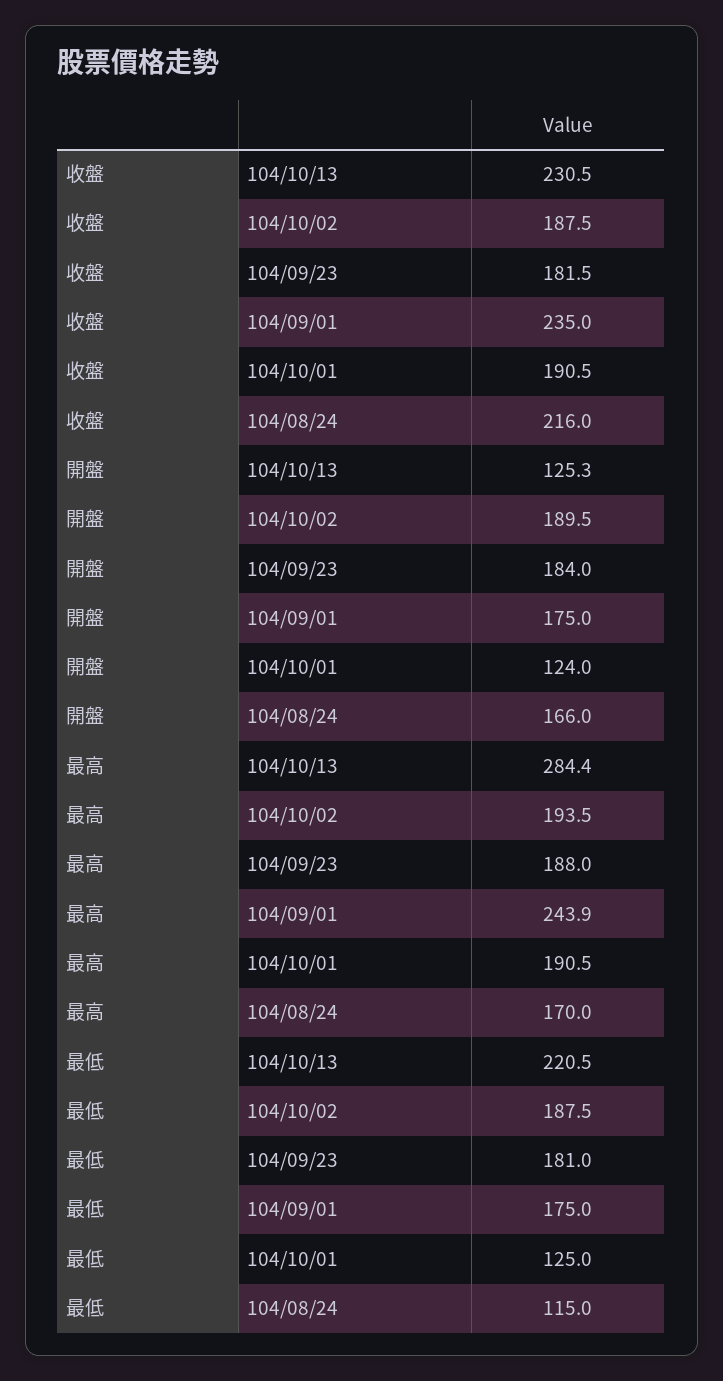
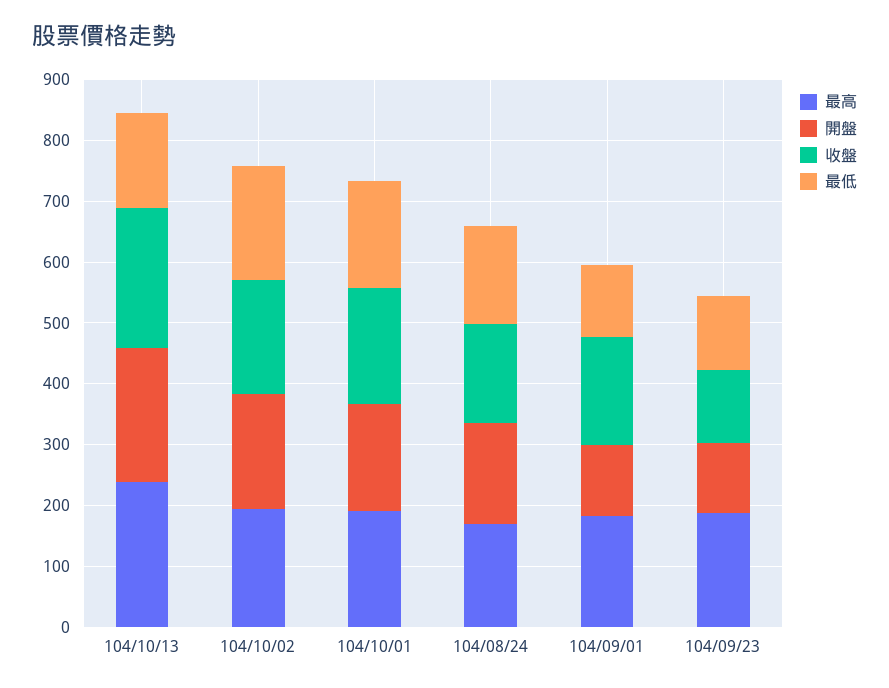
  {
    "收盤": {
      "104/10/13": 230.5,
      "104/10/02": 187.5,
-     "104/09/23": 181.5,
+     "104/09/23": 120,
-     "104/09/01": 235,
+     "104/09/01": 180,
      "104/10/01": 190.5,
-     "104/08/24": 216
+     "104/08/24": 160
    },
    "開盤": {
-     "104/10/13": 125.3,
+     "104/10/13": 220,
      "104/10/02": 189.5,
-     "104/09/23": 184,
+     "104/09/23": 120,
-     "104/09/01": 175,
+     "104/09/01": 120,
-     "104/10/01": 124,
+     "104/10/01": 180,
      "104/08/24": 166
    },
    "最高": {
-     "104/10/13": 284.4,
+     "104/10/13": 240,
      "104/10/02": 193.5,
      "104/09/23": 188,
-     "104/09/01": 243.9,
+     "104/09/01": 180,
      "104/10/01": 190.5,
      "104/08/24": 170
    },
    "最低": {
-     "104/10/13": 220.5,
+     "104/10/13": 160,
      "104/10/02": 187.5,
-     "104/09/23": 181,
+     "104/09/23": 120,
-     "104/09/01": 175,
+     "104/09/01": 120,
-     "104/10/01": 125,
+     "104/10/01": 180,
-     "104/08/24": 115
+     "104/08/24": 160
    }
  }

